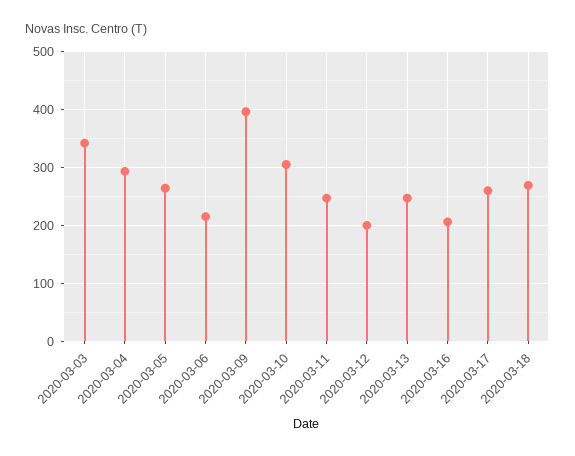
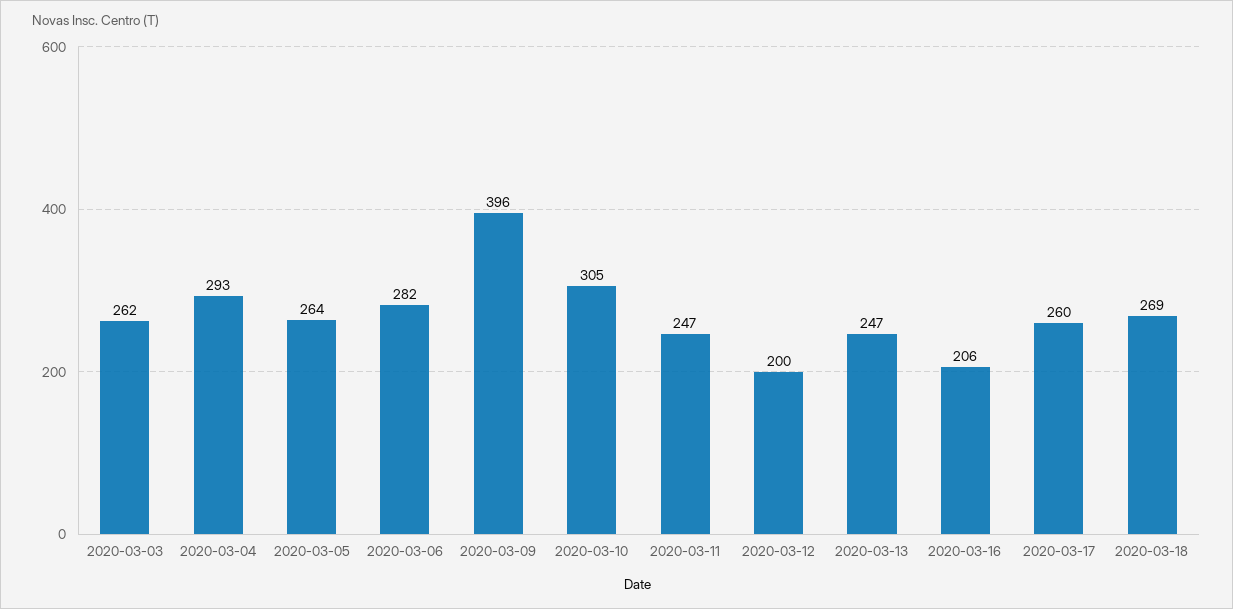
  {
-   "2020-03-03": 340,
+   "2020-03-03": 262,
    "2020-03-04": 293,
    "2020-03-05": 264,
-   "2020-03-06": 220,
+   "2020-03-06": 282,
    "2020-03-09": 396,
    "2020-03-10": 305,
    "2020-03-11": 247,
    "2020-03-12": 200,
    "2020-03-13": 247,
    "2020-03-16": 206,
    "2020-03-17": 260,
    "2020-03-18": 269
  }

